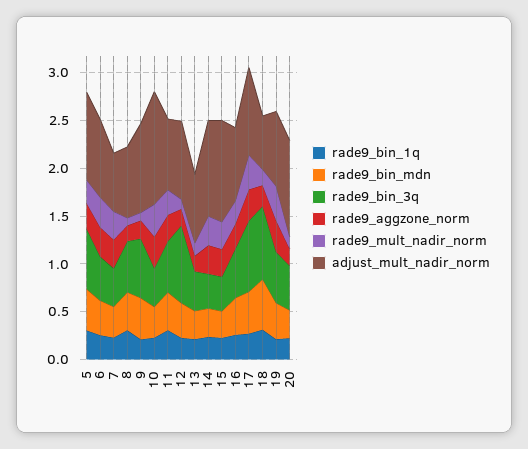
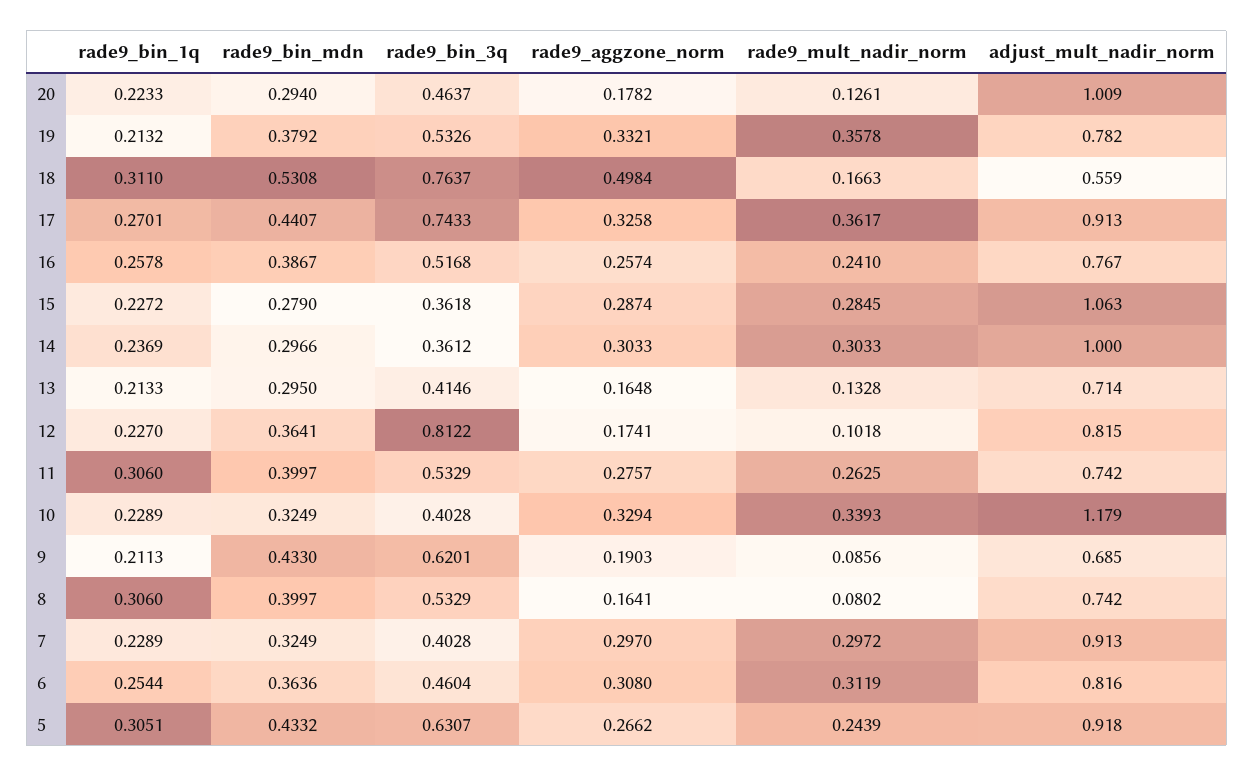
  {
    "rade9_bin_1q": {
      "5": 0.3051,
      "6": 0.2544,
      "7": 0.2289,
      "8": 0.306,
      "9": 0.2113,
      "10": 0.2289,
      "11": 0.306,
      "12": 0.227,
      "13": 0.2133,
      "14": 0.2369,
      "15": 0.2272,
      "16": 0.2578,
      "17": 0.2701,
      "18": 0.311,
      "19": 0.2132,
      "20": 0.2233
    },
    "rade9_bin_mdn": {
      "5": 0.4332,
      "6": 0.3636,
      "7": 0.3249,
      "8": 0.3997,
      "9": 0.433,
      "10": 0.3249,
      "11": 0.3997,
      "12": 0.3641,
      "13": 0.295,
      "14": 0.2966,
      "15": 0.279,
      "16": 0.3867,
      "17": 0.4407,
      "18": 0.5308,
      "19": 0.3792,
      "20": 0.294
    },
    "rade9_bin_3q": {
      "5": 0.6307,
      "6": 0.4604,
      "7": 0.4028,
      "8": 0.5329,
      "9": 0.6201,
      "10": 0.4028,
      "11": 0.5329,
      "12": 0.8122,
      "13": 0.4146,
      "14": 0.3612,
      "15": 0.3618,
      "16": 0.5168,
      "17": 0.7433,
      "18": 0.7637,
      "19": 0.5326,
      "20": 0.4637
    },
    "rade9_aggzone_norm": {
      "5": 0.2662,
      "6": 0.308,
      "7": 0.297,
      "8": 0.1641,
      "9": 0.1903,
      "10": 0.3294,
      "11": 0.2757,
      "12": 0.1741,
      "13": 0.1648,
      "14": 0.3033,
      "15": 0.2874,
      "16": 0.2574,
      "17": 0.3258,
-     "18": 0.2,
+     "18": 0.4984,
      "19": 0.3321,
      "20": 0.1782
    },
    "rade9_mult_nadir_norm": {
      "5": 0.2439,
      "6": 0.3119,
      "7": 0.2972,
      "8": 0.0802,
      "9": 0.0856,
      "10": 0.3393,
      "11": 0.2625,
      "12": 0.1018,
      "13": 0.1328,
      "14": 0.3033,
      "15": 0.2845,
      "16": 0.241,
      "17": 0.3617,
      "18": 0.1663,
      "19": 0.3578,
      "20": 0.1261
    },
    "adjust_mult_nadir_norm": {
      "5": 0.918,
      "6": 0.816,
-     "7": 0.6,
+     "7": 0.913,
      "8": 0.742,
-     "9": 0.9,
+     "9": 0.685,
      "10": 1.179,
      "11": 0.742,
      "12": 0.815,
      "13": 0.714,
      "14": 1,
      "15": 1.063,
      "16": 0.767,
      "17": 0.913,
      "18": 0.559,
      "19": 0.782,
      "20": 1.009
    }
  }

